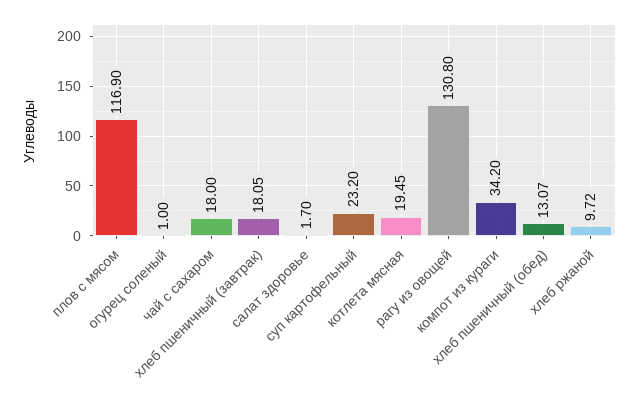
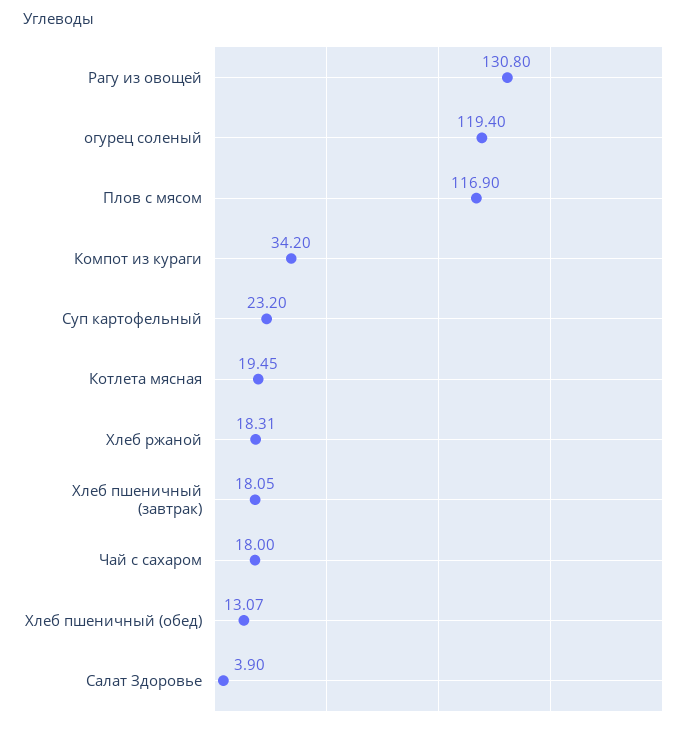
  {
    "плов с мясом": 116.9,
-   "огурец соленый": 1,
+   "огурец соленый": 119.4,
    "чай с сахаром": 18,
    "хлеб пшеничный (завтрак)": 18.05,
-   "салат здоровье": 1.7,
+   "салат здоровье": 3.9,
    "суп картофельный": 23.2,
    "котлета мясная": 19.45,
    "рагу из овощей": 130.8,
    "компот из кураги": 34.2,
    "хлеб пшеничный (обед)": 13.07,
-   "хлеб ржаной": 9.72
+   "хлеб ржаной": 18.31
  }

